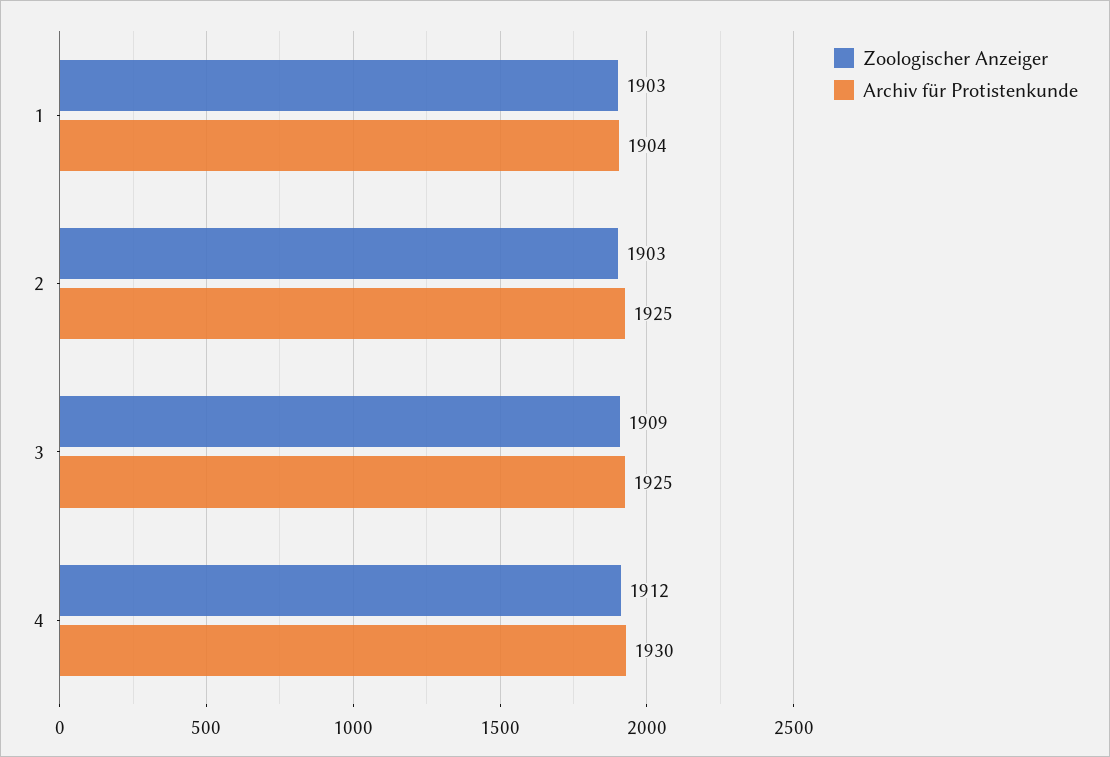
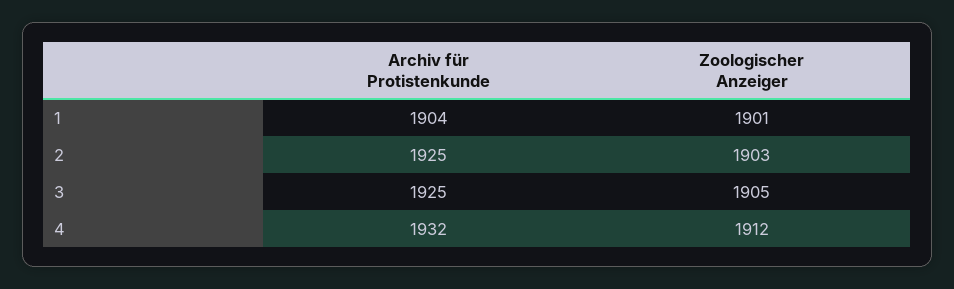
  {
    "Zoologischer Anzeiger": {
-     "1": 1903,
+     "1": 1901,
      "2": 1903,
-     "3": 1909,
+     "3": 1905,
      "4": 1912
    },
    "Archiv für Protistenkunde": {
      "1": 1904,
      "2": 1925,
      "3": 1925,
-     "4": 1930
+     "4": 1932
    }
  }

